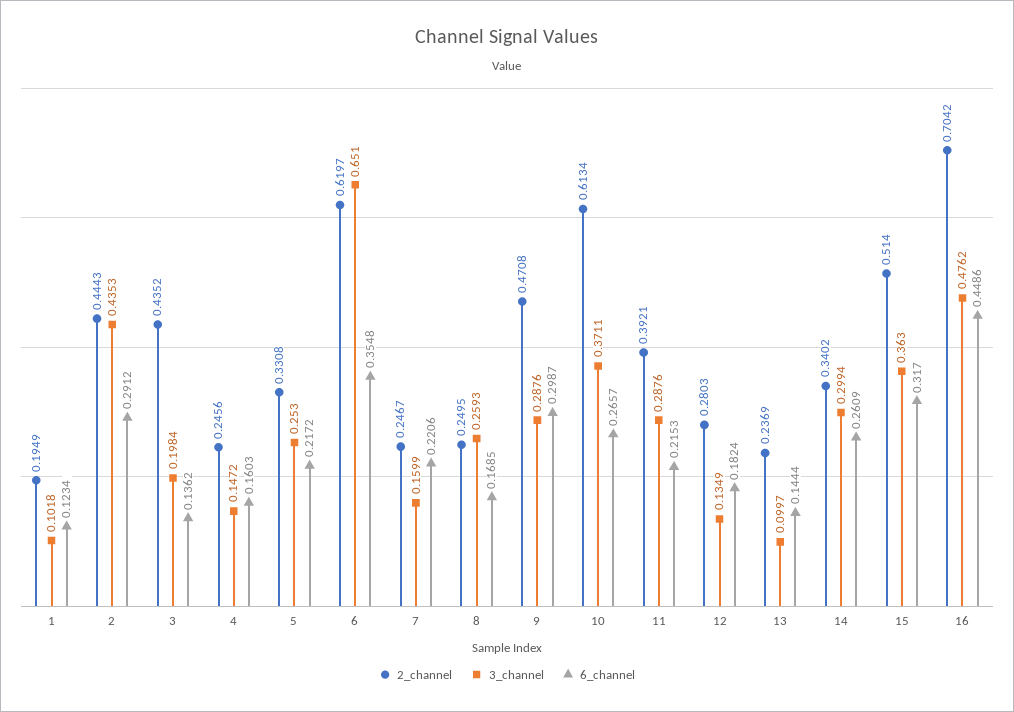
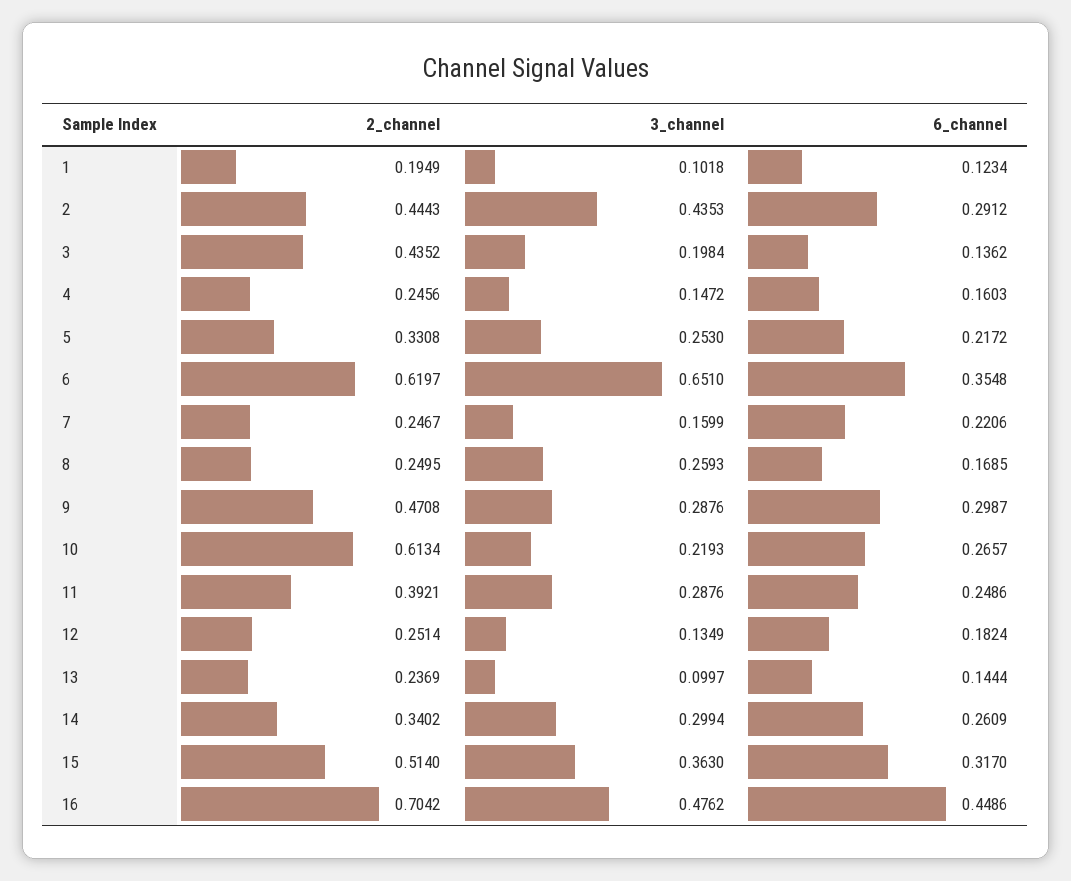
  {
    "2_channel": {
      "1": 0.1949,
      "2": 0.4443,
      "3": 0.4352,
      "4": 0.2456,
      "5": 0.3308,
      "6": 0.6197,
      "7": 0.2467,
      "8": 0.2495,
      "9": 0.4708,
      "10": 0.6134,
      "11": 0.3921,
-     "12": 0.2803,
+     "12": 0.2514,
      "13": 0.2369,
      "14": 0.3402,
      "15": 0.514,
      "16": 0.7042
    },
    "3_channel": {
      "1": 0.1018,
      "2": 0.4353,
      "3": 0.1984,
      "4": 0.1472,
      "5": 0.253,
      "6": 0.651,
      "7": 0.1599,
      "8": 0.2593,
      "9": 0.2876,
-     "10": 0.3711,
+     "10": 0.2193,
      "11": 0.2876,
      "12": 0.1349,
      "13": 0.0997,
      "14": 0.2994,
      "15": 0.363,
      "16": 0.4762
    },
    "6_channel": {
      "1": 0.1234,
      "2": 0.2912,
      "3": 0.1362,
      "4": 0.1603,
      "5": 0.2172,
      "6": 0.3548,
      "7": 0.2206,
      "8": 0.1685,
      "9": 0.2987,
      "10": 0.2657,
-     "11": 0.2153,
+     "11": 0.2486,
      "12": 0.1824,
      "13": 0.1444,
      "14": 0.2609,
      "15": 0.317,
      "16": 0.4486
    }
  }

